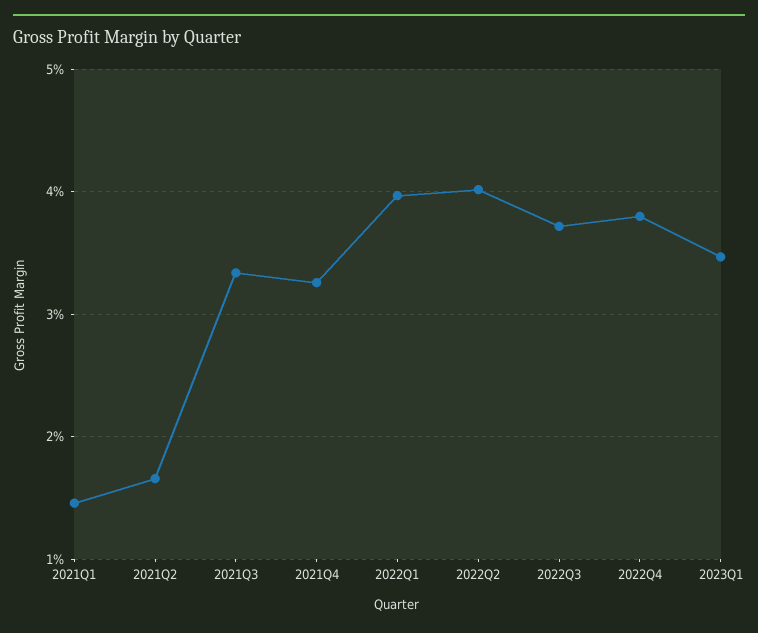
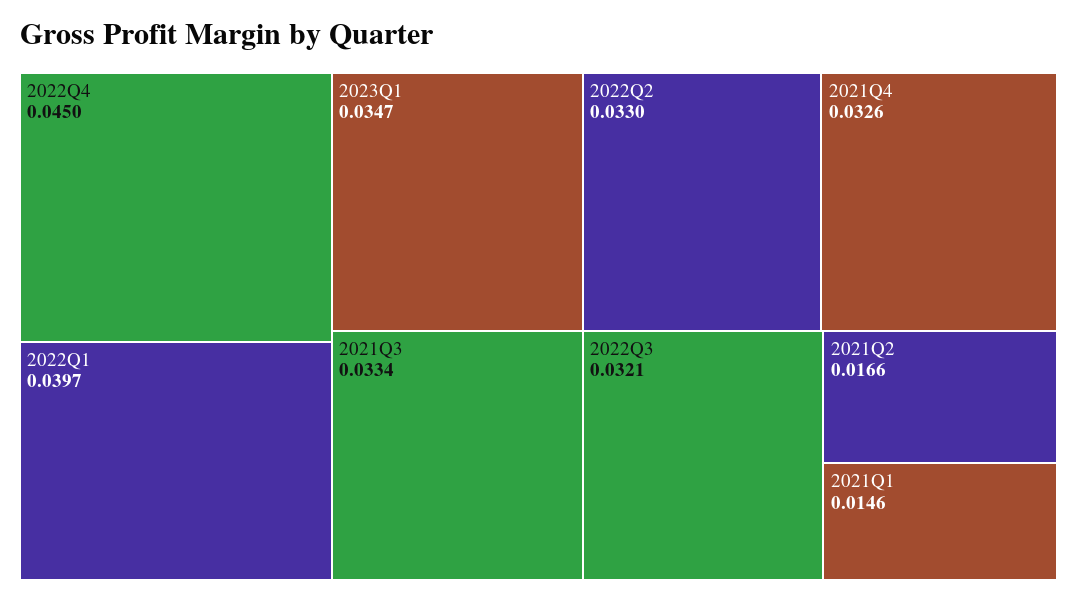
  {
    "2021Q1": 0.0146,
    "2021Q2": 0.0166,
    "2021Q3": 0.0334,
    "2021Q4": 0.0326,
    "2022Q1": 0.0397,
-   "2022Q2": 0.04,
+   "2022Q2": 0.033,
-   "2022Q3": 0.037,
+   "2022Q3": 0.0321,
-   "2022Q4": 0.038,
+   "2022Q4": 0.045,
    "2023Q1": 0.0347
  }

